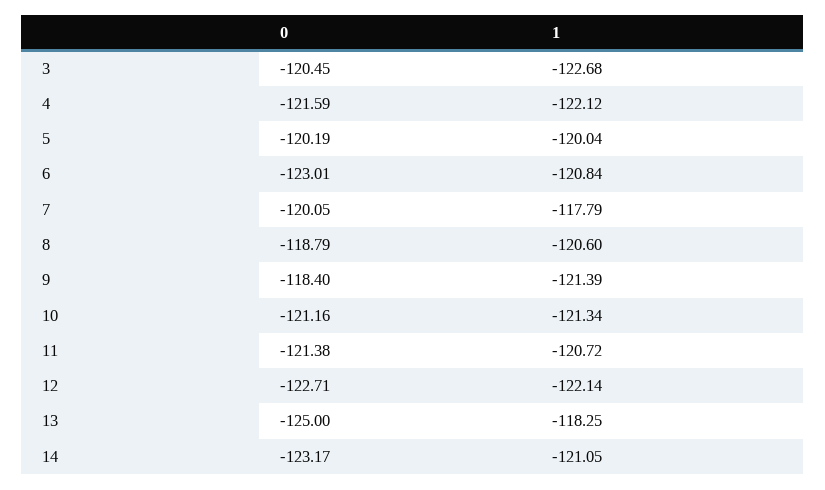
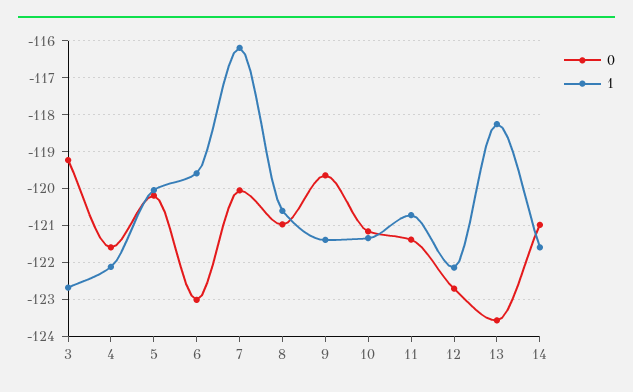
  {
    "0": {
-     "3": -120.45,
+     "3": -119.2,
      "4": -121.59,
      "5": -120.19,
      "6": -123.01,
      "7": -120.05,
-     "8": -118.79,
+     "8": -121,
-     "9": -118.4,
+     "9": -119.6,
      "10": -121.16,
      "11": -121.38,
      "12": -122.71,
-     "13": -125,
+     "13": -123.6,
-     "14": -123.17
+     "14": -121
    },
    "1": {
      "3": -122.68,
      "4": -122.12,
      "5": -120.04,
-     "6": -120.84,
+     "6": -119.6,
-     "7": -117.79,
+     "7": -116.2,
      "8": -120.6,
      "9": -121.39,
      "10": -121.34,
      "11": -120.72,
      "12": -122.14,
      "13": -118.25,
-     "14": -121.05
+     "14": -121.6
    }
  }

